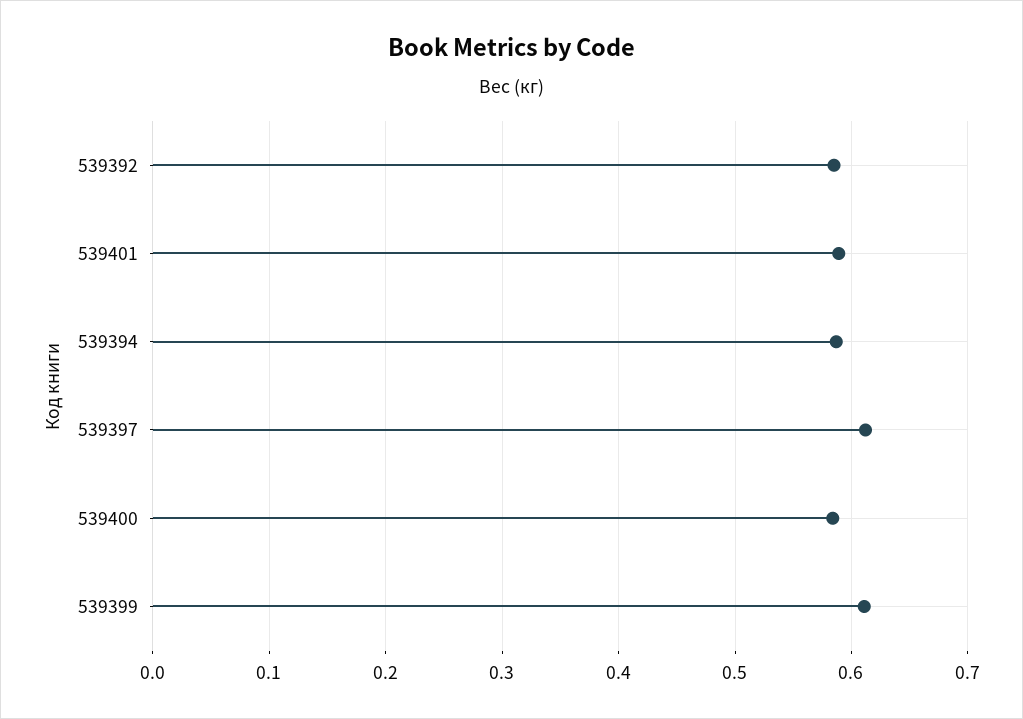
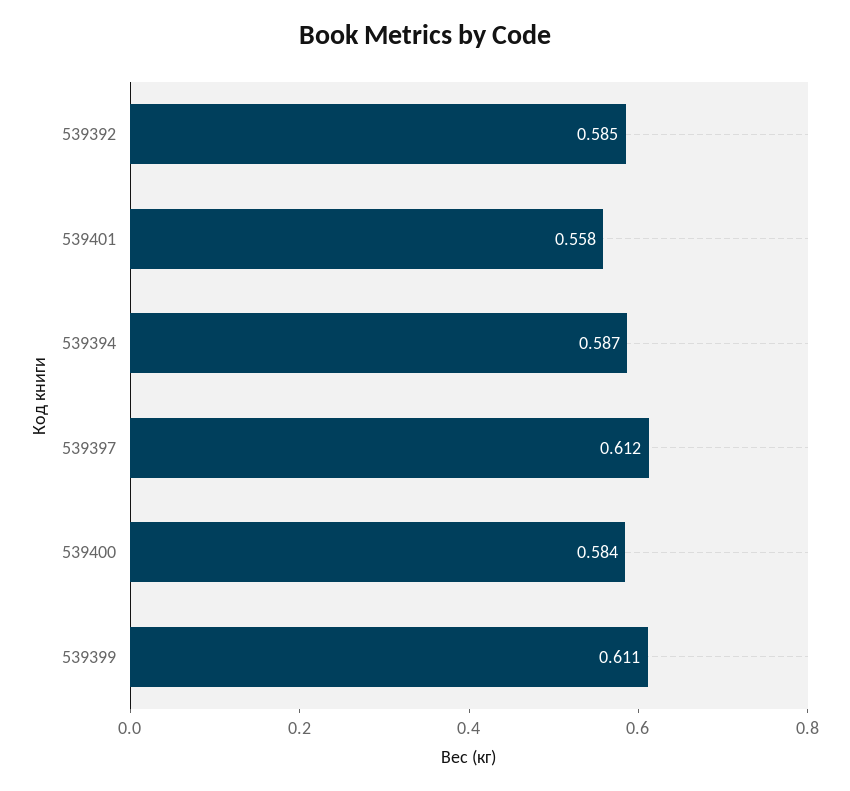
  {
    "539392": 0.585,
-   "539401": 0.59,
+   "539401": 0.558,
    "539394": 0.587,
    "539397": 0.612,
    "539400": 0.584,
    "539399": 0.611
  }

